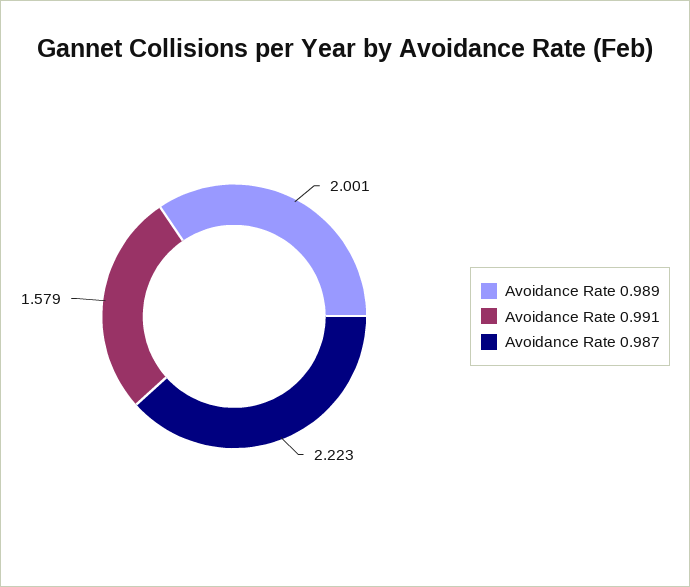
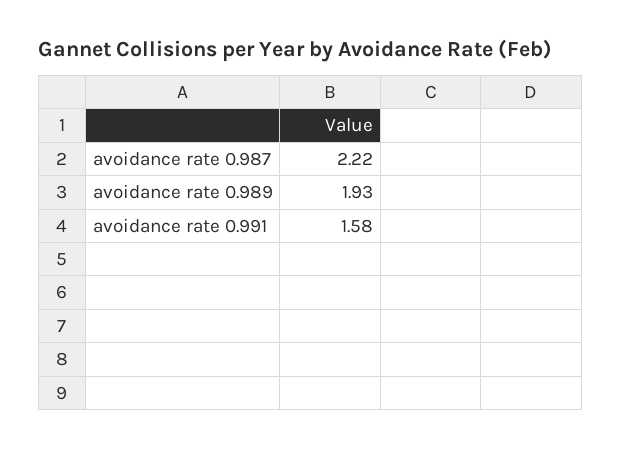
  {
-   "Avoidance Rate 0.989": 2.001,
+   "Avoidance Rate 0.989": 1.93,
    "Avoidance Rate 0.991": 1.579,
    "Avoidance Rate 0.987": 2.223
  }

